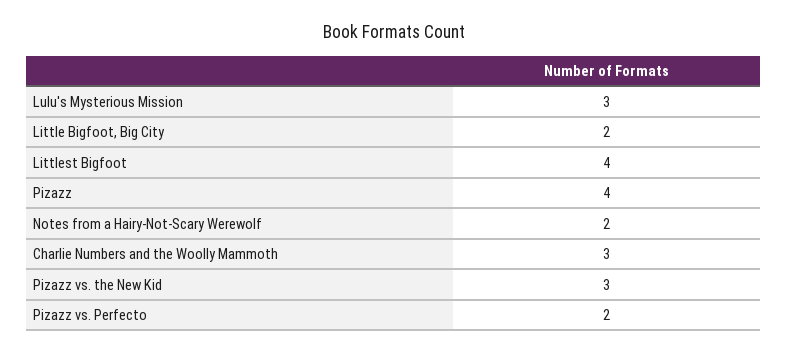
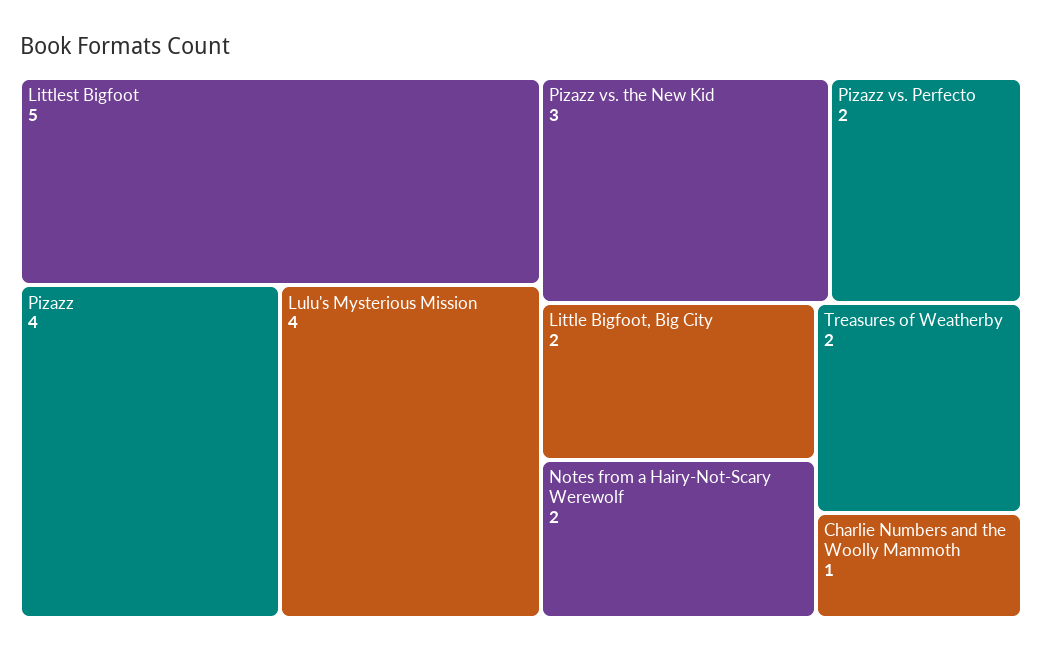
  {
-   "Lulu's Mysterious Mission": 3,
+   "Lulu's Mysterious Mission": 4,
    "Little Bigfoot, Big City": 2,
-   "Littlest Bigfoot": 4,
+   "Littlest Bigfoot": 5,
    "Pizazz": 4,
    "Notes from a Hairy-Not-Scary Werewolf": 2,
-   "Charlie Numbers and the Woolly Mammoth": 3,
+   "Charlie Numbers and the Woolly Mammoth": 1,
    "Pizazz vs. the New Kid": 3,
-   "Pizazz vs. Perfecto": 2
+   "Pizazz vs. Perfecto": 2,
+   "Treasures of Weatherby": 2
  }

